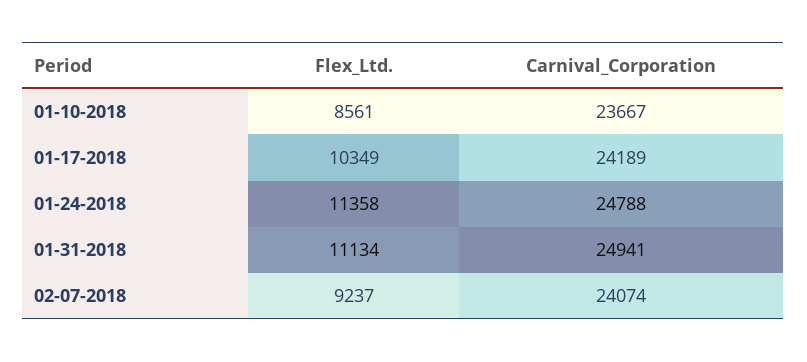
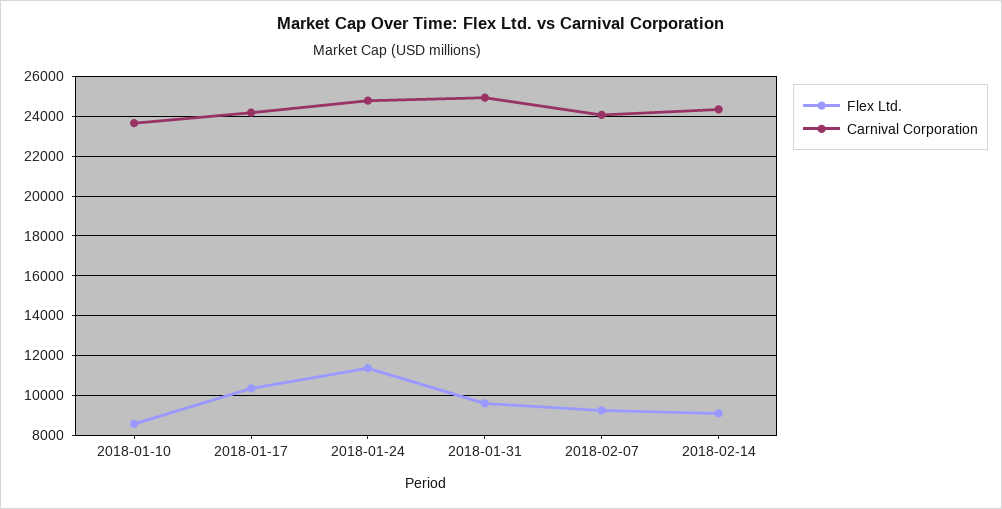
  {
    "Flex_Ltd.": {
      "01-10-2018": 8561,
      "01-17-2018": 10349,
      "01-24-2018": 11358,
-     "01-31-2018": 11134,
+     "01-31-2018": 9500,
-     "02-07-2018": 9237
+     "02-07-2018": 9237,
+     "2018-02-14": 9000
    },
    "Carnival_Corporation": {
      "01-10-2018": 23667,
      "01-17-2018": 24189,
      "01-24-2018": 24788,
      "01-31-2018": 24941,
-     "02-07-2018": 24074
+     "02-07-2018": 24074,
+     "2018-02-14": 24500
    }
  }

